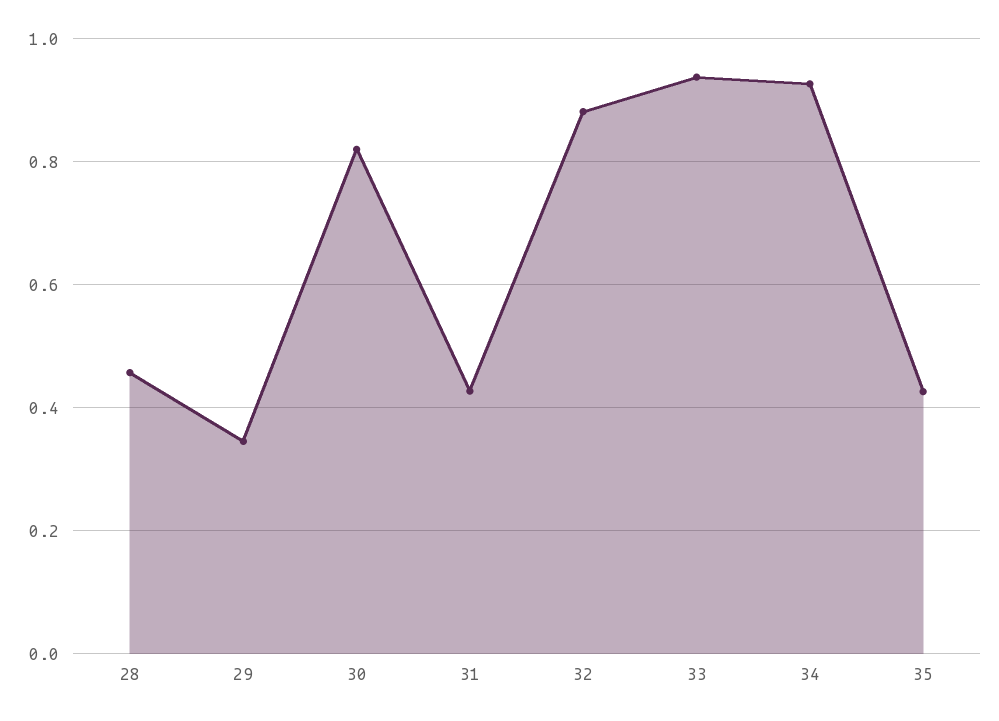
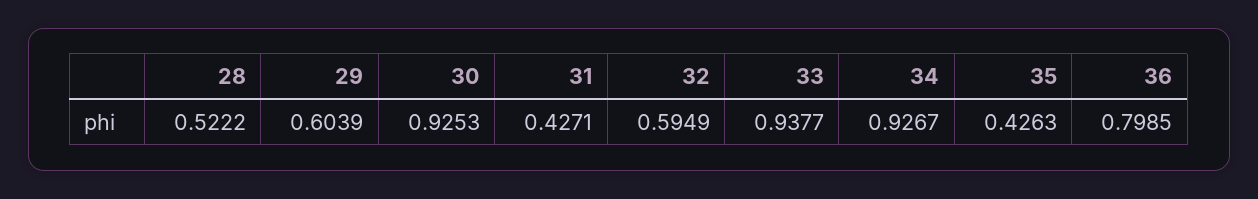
  {
-   "28": 0.46,
+   "28": 0.5222,
-   "29": 0.34,
+   "29": 0.6039,
-   "30": 0.82,
+   "30": 0.9253,
    "31": 0.4271,
-   "32": 0.88,
+   "32": 0.5949,
    "33": 0.9377,
    "34": 0.9267,
-   "35": 0.4263
+   "35": 0.4263,
+   "36": 0.7985
  }

